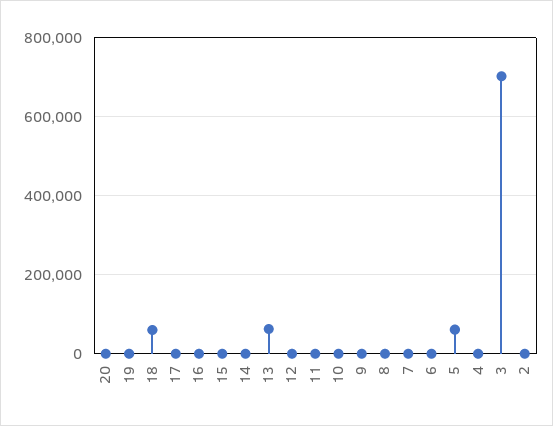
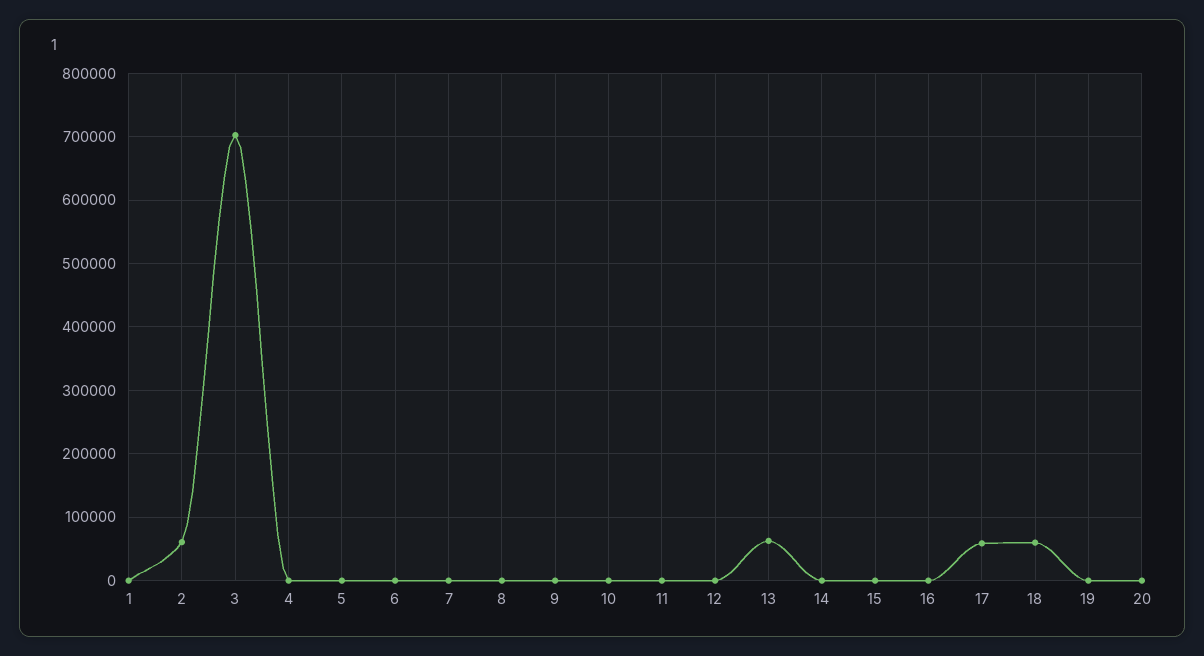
  {
    "20": 0,
    "19": 0,
    "18": 60000,
-   "17": 0,
+   "17": 60000,
    "16": 0,
    "15": 0,
    "14": 0,
    "13": 60000,
    "12": 0,
    "11": 0,
    "10": 0,
    "9": 0,
    "8": 0,
    "7": 0,
    "6": 0,
-   "5": 60000,
+   "5": 0,
    "4": 0,
    "3": 700000,
-   "2": 0
+   "2": 60000,
+   "1": 0
  }

